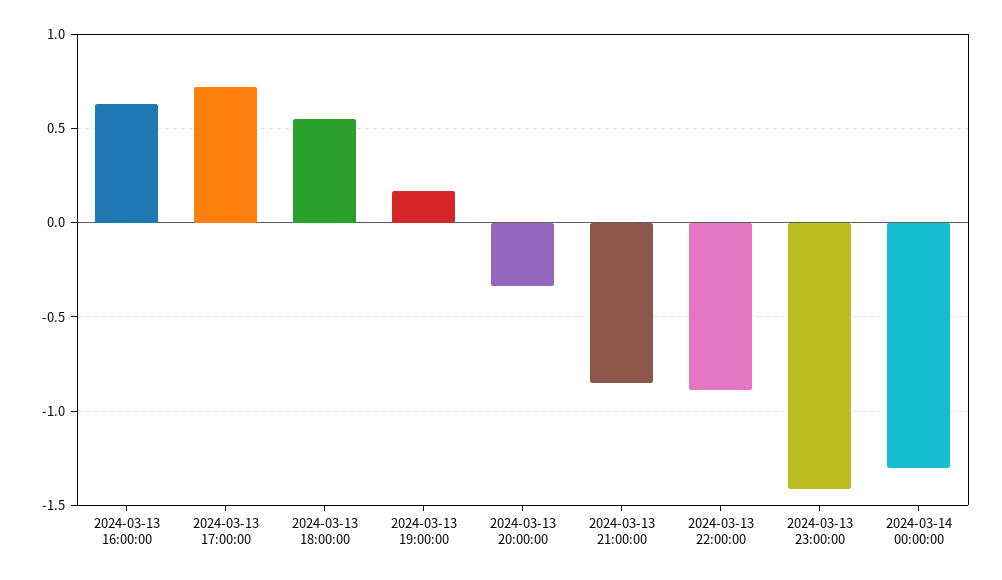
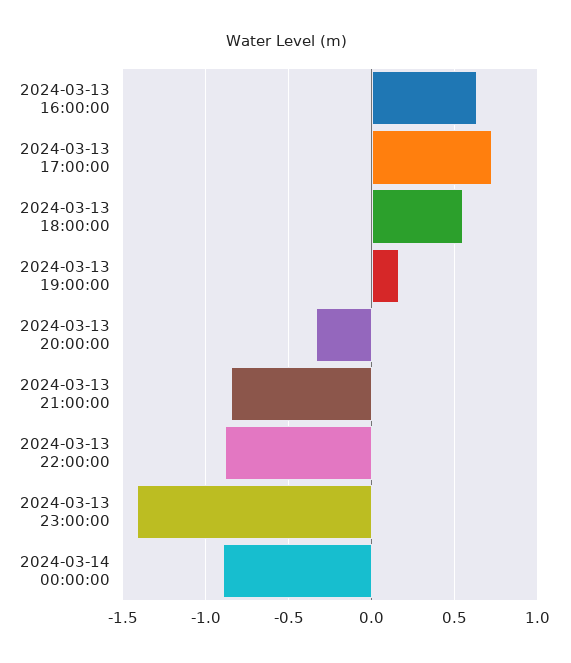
  {
    "2024-03-13 16:00:00": 0.65,
    "2024-03-13 17:00:00": 0.7,
    "2024-03-13 18:00:00": 0.55,
    "2024-03-13 19:00:00": 0.15,
    "2024-03-13 20:00:00": -0.35,
    "2024-03-13 21:00:00": -0.85,
    "2024-03-13 22:00:00": -0.9,
    "2024-03-13 23:00:00": -1.4,
-   "2024-03-14 00:00:00": -1.3
+   "2024-03-14 00:00:00": -0.9
  }

